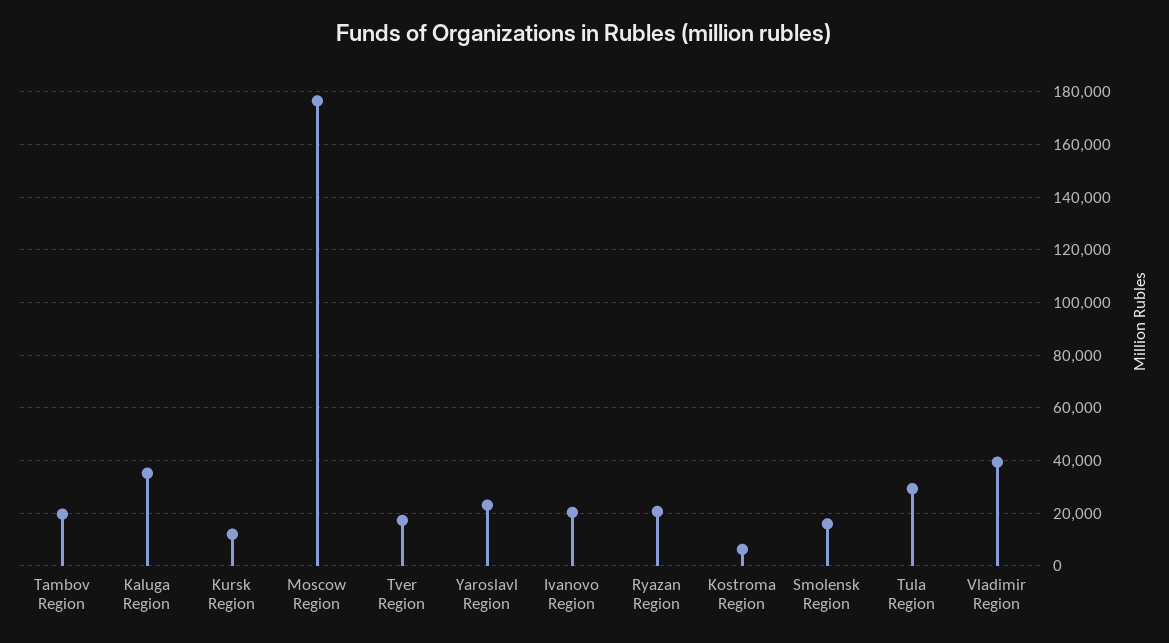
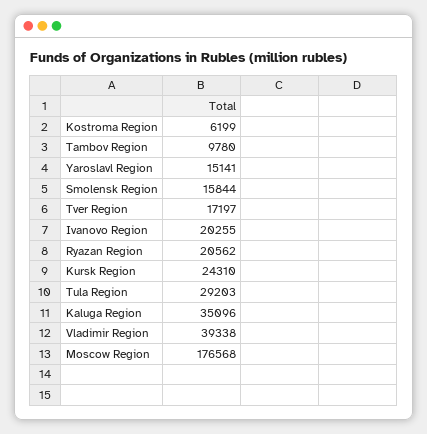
  {
-   "Tambov Region": 20000,
+   "Tambov Region": 9780,
    "Kaluga Region": 35096,
-   "Kursk Region": 12500,
+   "Kursk Region": 24310,
    "Moscow Region": 176568,
    "Tver Region": 17197,
-   "Yaroslavl Region": 22500,
+   "Yaroslavl Region": 15141,
    "Ivanovo Region": 20255,
    "Ryazan Region": 20562,
    "Kostroma Region": 6199,
    "Smolensk Region": 15844,
    "Tula Region": 29203,
    "Vladimir Region": 39338
  }

